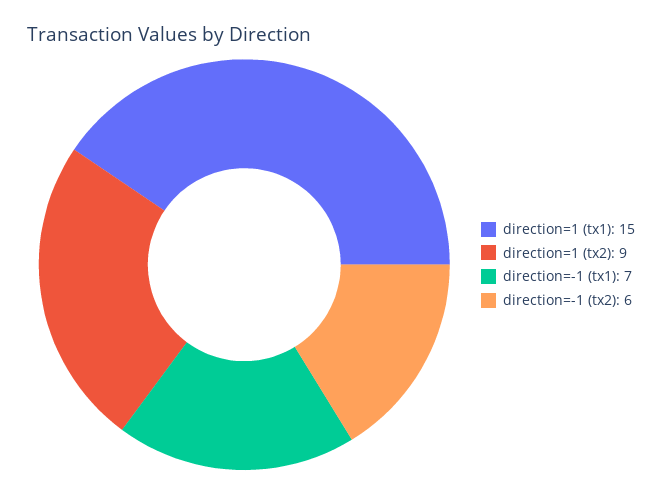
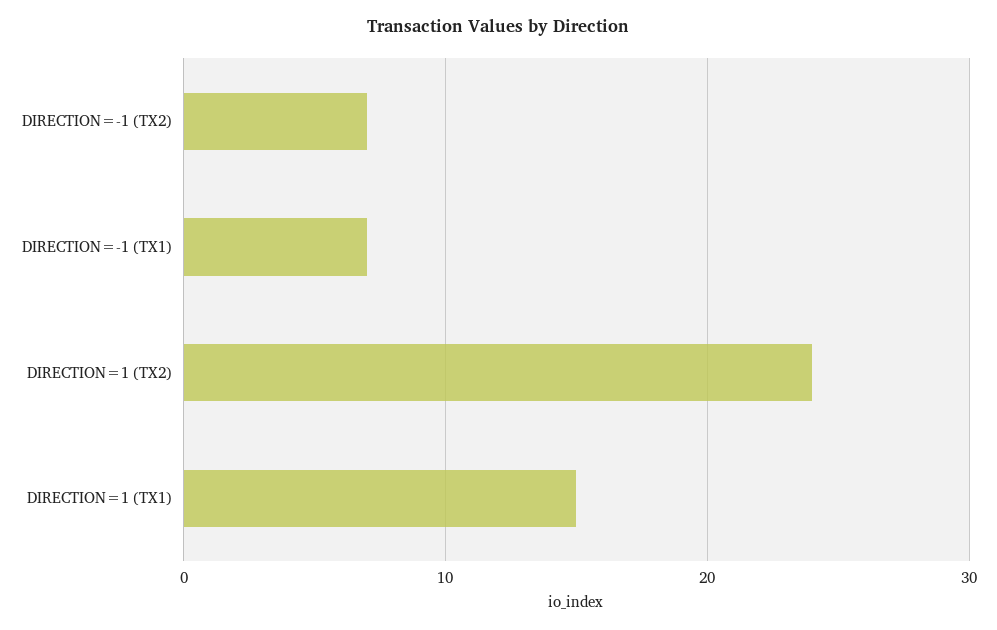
  {
    "direction=1 (tx1)": 15,
-   "direction=1 (tx2)": 9,
+   "direction=1 (tx2)": 24,
    "direction=-1 (tx1)": 7,
-   "direction=-1 (tx2)": 6
+   "direction=-1 (tx2)": 7
  }

